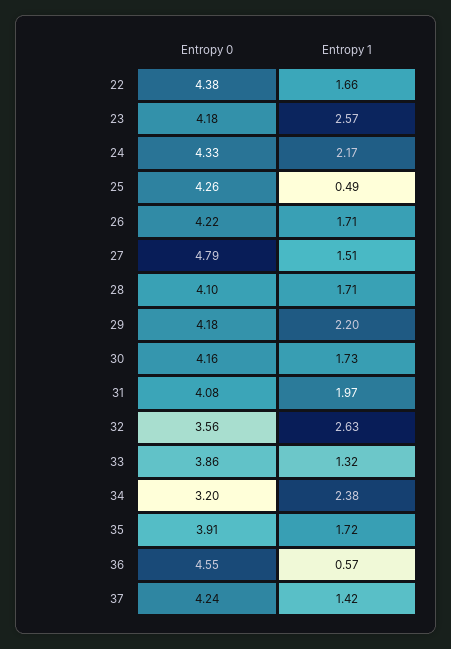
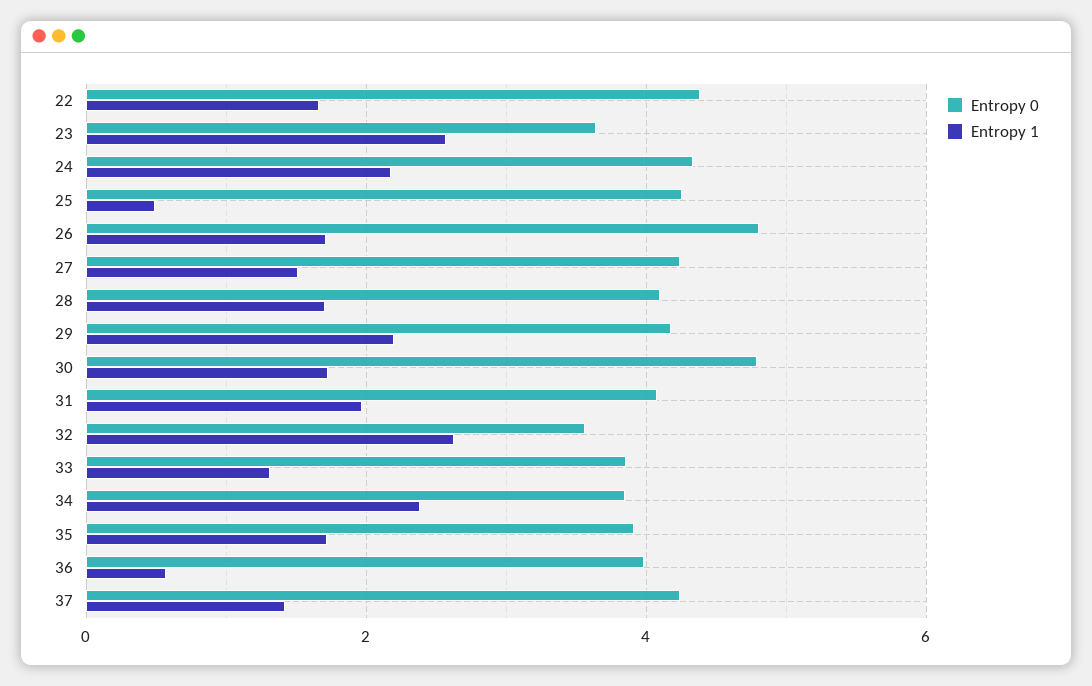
  {
    "Entropy 0": {
      "22": 4.38,
-     "23": 4.18,
+     "23": 3.6,
      "24": 4.33,
      "25": 4.26,
-     "26": 4.22,
+     "26": 4.8,
-     "27": 4.79,
+     "27": 4.2,
      "28": 4.1,
      "29": 4.18,
-     "30": 4.16,
+     "30": 4.8,
      "31": 4.08,
      "32": 3.56,
      "33": 3.86,
-     "34": 3.2,
+     "34": 3.8,
      "35": 3.91,
-     "36": 4.55,
+     "36": 4,
      "37": 4.24
    },
    "Entropy 1": {
      "22": 1.66,
      "23": 2.57,
      "24": 2.17,
      "25": 0.49,
      "26": 1.71,
      "27": 1.51,
      "28": 1.71,
      "29": 2.2,
      "30": 1.73,
      "31": 1.97,
      "32": 2.63,
      "33": 1.32,
      "34": 2.38,
      "35": 1.72,
      "36": 0.57,
      "37": 1.42
    }
  }

